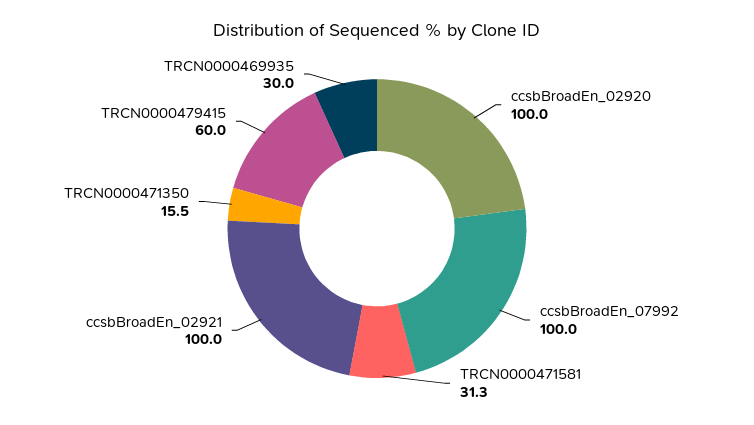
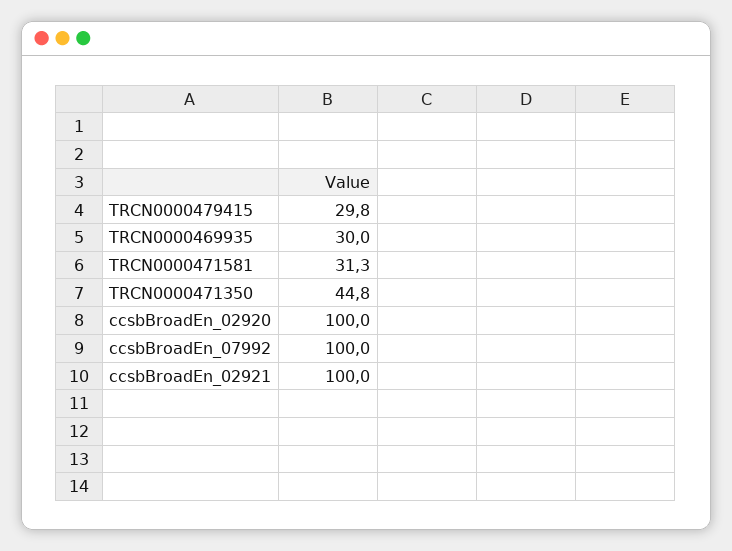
  {
    "ccsbBroadEn_02920": 100,
    "ccsbBroadEn_07992": 100,
    "TRCN0000471581": 31.3,
    "ccsbBroadEn_02921": 100,
-   "TRCN0000471350": 15.5,
+   "TRCN0000471350": 44.8,
-   "TRCN0000479415": 60,
+   "TRCN0000479415": 29.8,
    "TRCN0000469935": 30
  }

